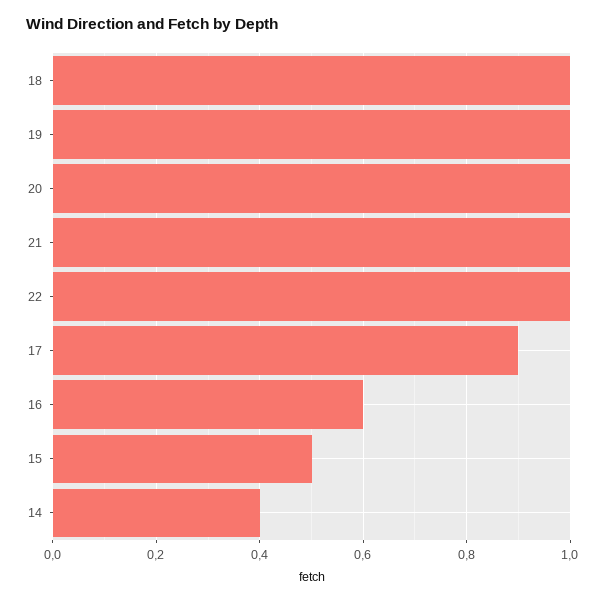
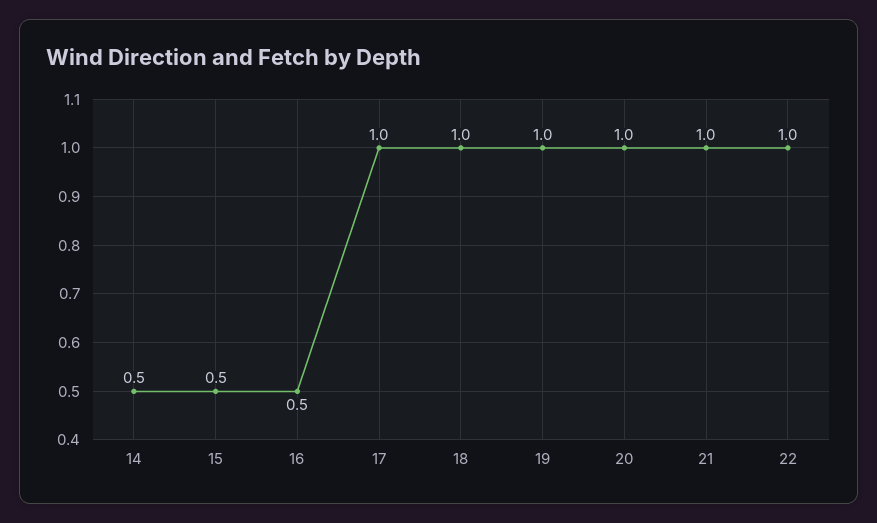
  {
    "18": 1,
    "19": 1,
    "20": 1,
    "21": 1,
    "22": 1,
-   "17": 0.9,
+   "17": 1,
-   "16": 0.6,
+   "16": 0.5,
    "15": 0.5,
-   "14": 0.4
+   "14": 0.5
  }

